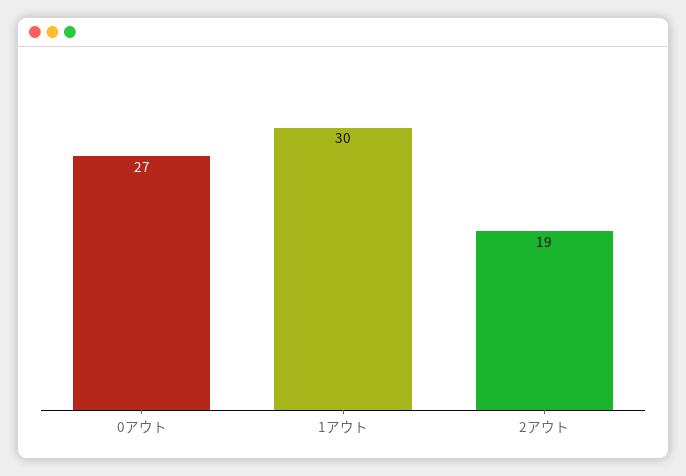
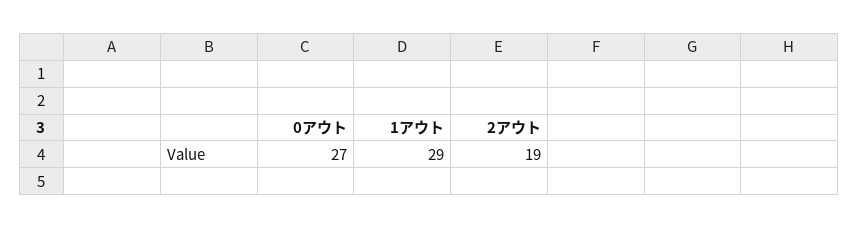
  {
    "0アウト": 27,
-   "1アウト": 30,
+   "1アウト": 29,
    "2アウト": 19
  }

